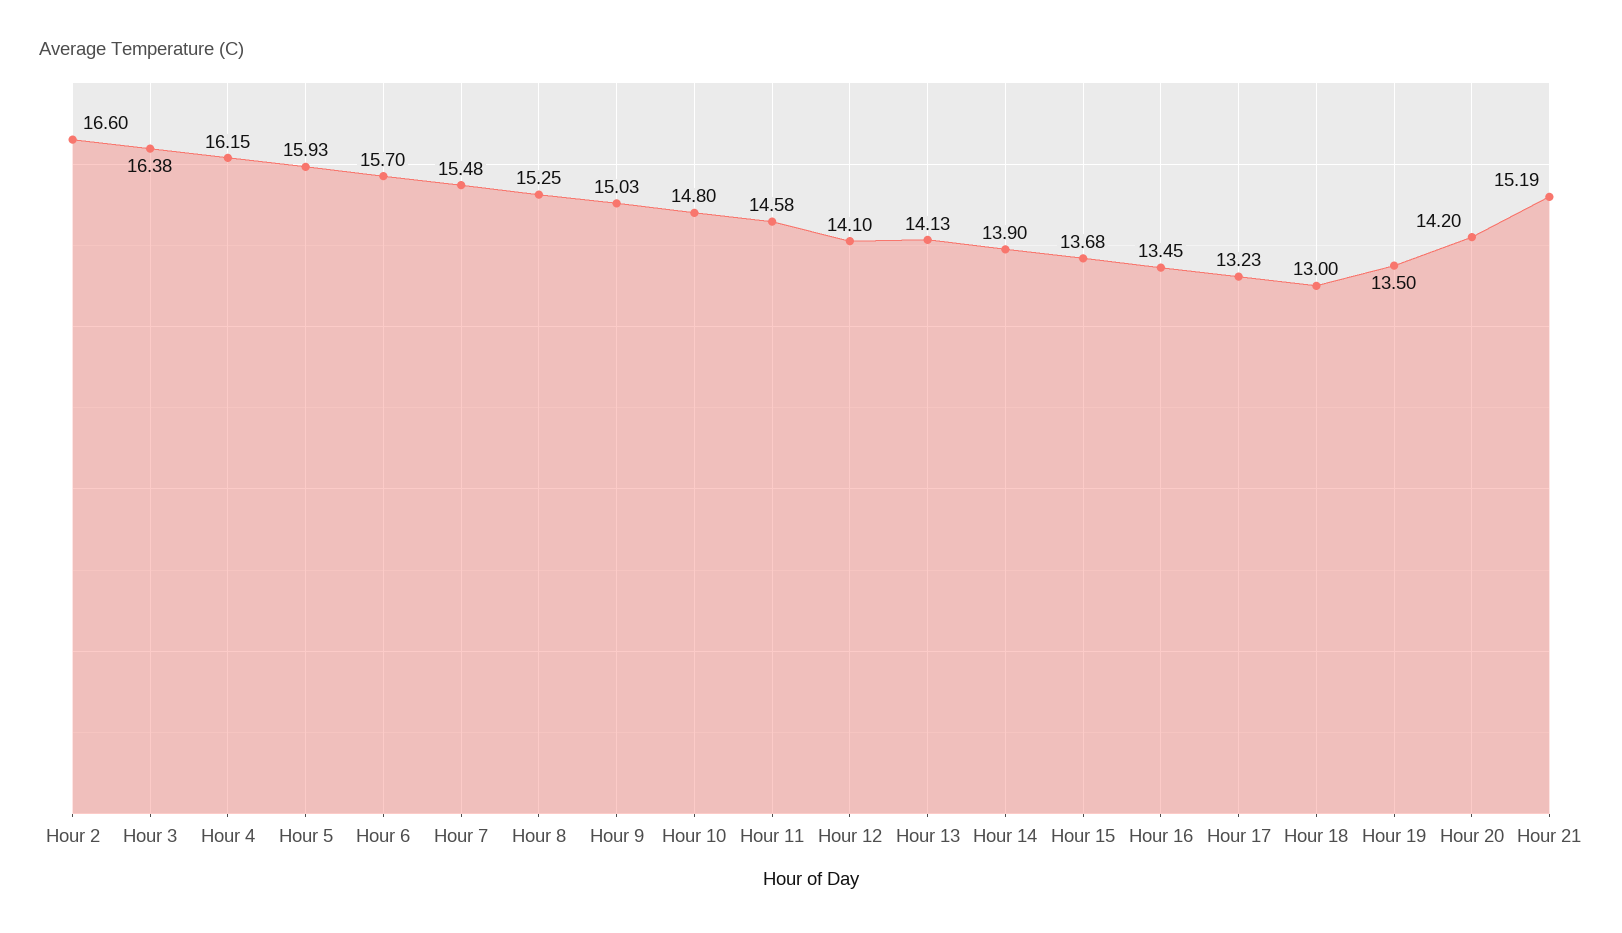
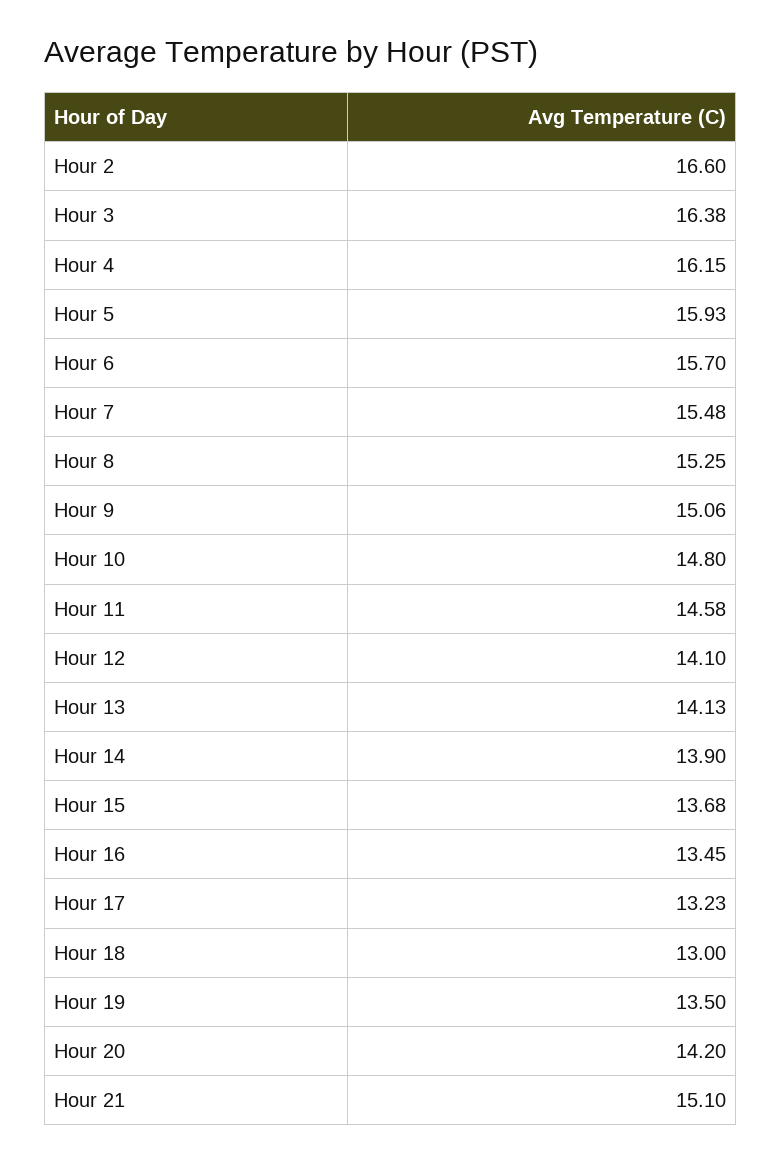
  {
    "Hour 2": 16.6,
    "Hour 3": 16.38,
    "Hour 4": 16.15,
    "Hour 5": 15.93,
    "Hour 6": 15.7,
    "Hour 7": 15.48,
    "Hour 8": 15.25,
-   "Hour 9": 15.03,
+   "Hour 9": 15.06,
    "Hour 10": 14.8,
    "Hour 11": 14.58,
    "Hour 12": 14.1,
    "Hour 13": 14.13,
    "Hour 14": 13.9,
    "Hour 15": 13.68,
    "Hour 16": 13.45,
    "Hour 17": 13.23,
    "Hour 18": 13,
    "Hour 19": 13.5,
    "Hour 20": 14.2,
-   "Hour 21": 15.19
+   "Hour 21": 15.1
  }

